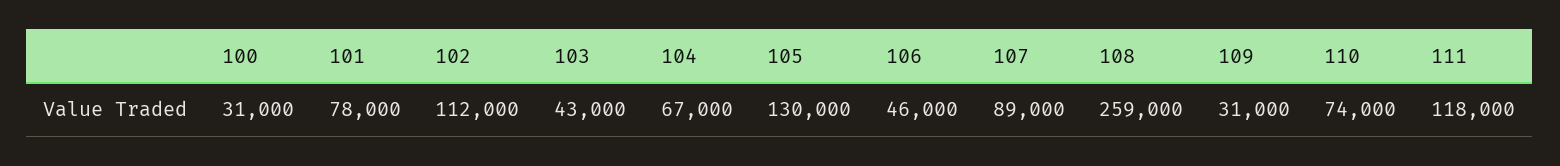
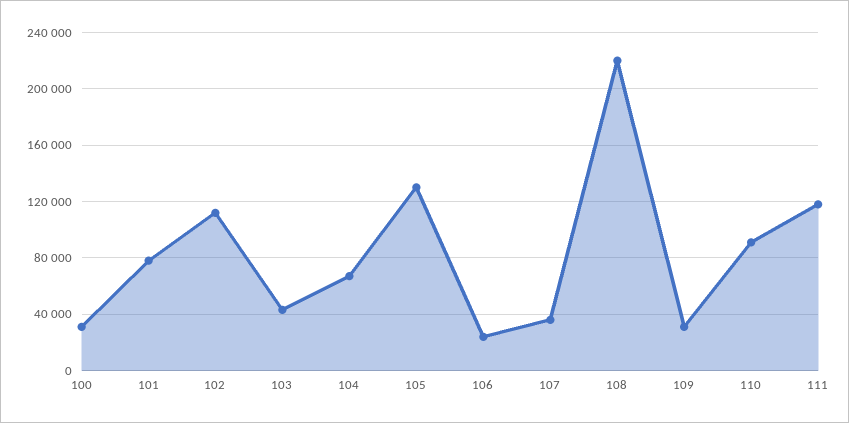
  {
    "100": 31000,
    "101": 78000,
    "102": 112000,
    "103": 43000,
    "104": 67000,
    "105": 130000,
-   "106": 46000,
+   "106": 25000,
-   "107": 89000,
+   "107": 35000,
-   "108": 259000,
+   "108": 220000,
    "109": 31000,
-   "110": 74000,
+   "110": 90000,
    "111": 118000
  }

